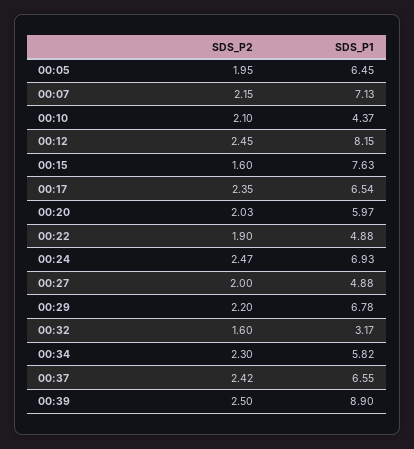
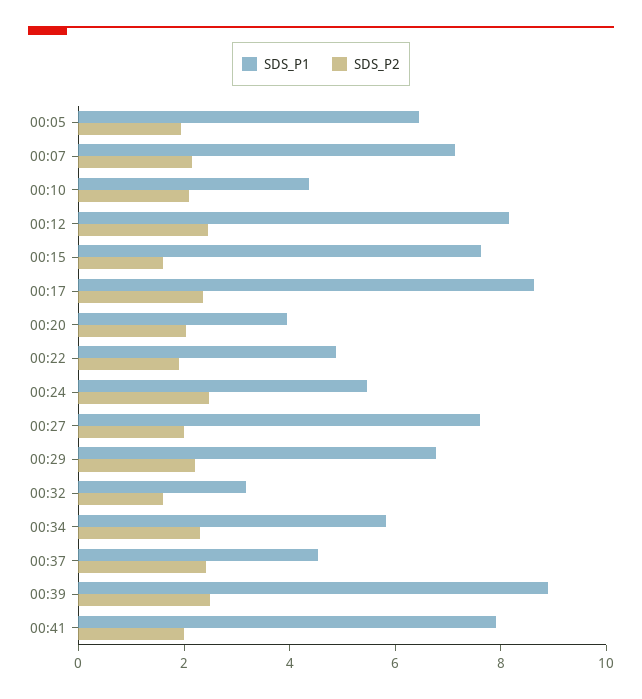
  {
    "SDS_P2": {
      "00:05": 1.95,
      "00:07": 2.15,
      "00:10": 2.1,
      "00:12": 2.45,
      "00:15": 1.6,
      "00:17": 2.35,
      "00:20": 2.03,
      "00:22": 1.9,
      "00:24": 2.47,
      "00:27": 2,
      "00:29": 2.2,
      "00:32": 1.6,
      "00:34": 2.3,
      "00:37": 2.42,
-     "00:39": 2.5
+     "00:39": 2.5,
+     "00:41": 2
    },
    "SDS_P1": {
      "00:05": 6.45,
      "00:07": 7.13,
      "00:10": 4.37,
      "00:12": 8.15,
      "00:15": 7.63,
-     "00:17": 6.54,
+     "00:17": 8.5,
-     "00:20": 5.97,
+     "00:20": 4,
      "00:22": 4.88,
-     "00:24": 6.93,
+     "00:24": 5.5,
-     "00:27": 4.88,
+     "00:27": 7.5,
      "00:29": 6.78,
      "00:32": 3.17,
      "00:34": 5.82,
-     "00:37": 6.55,
+     "00:37": 4.5,
-     "00:39": 8.9
+     "00:39": 8.9,
+     "00:41": 8
    }
  }

